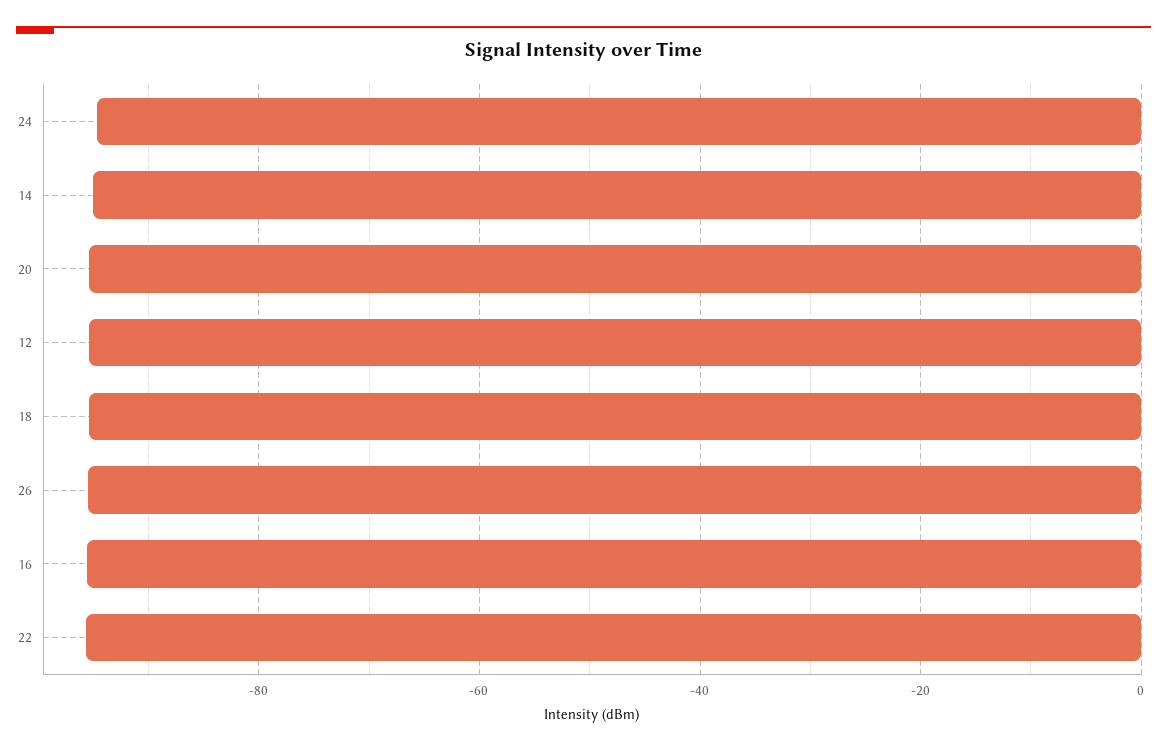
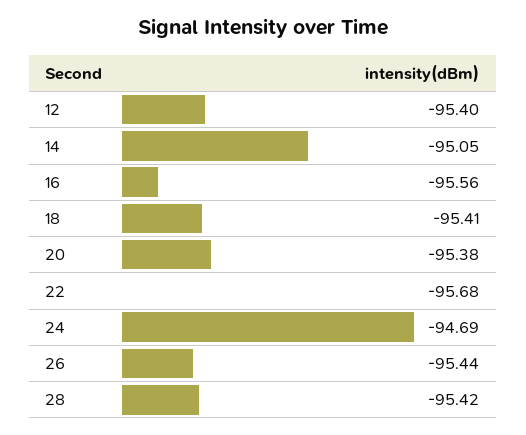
  {
    "24": -94.69,
    "14": -95.05,
    "20": -95.38,
    "12": -95.4,
    "18": -95.41,
    "26": -95.44,
    "16": -95.56,
-   "22": -95.68
+   "22": -95.68,
+   "28": -95.42
  }

